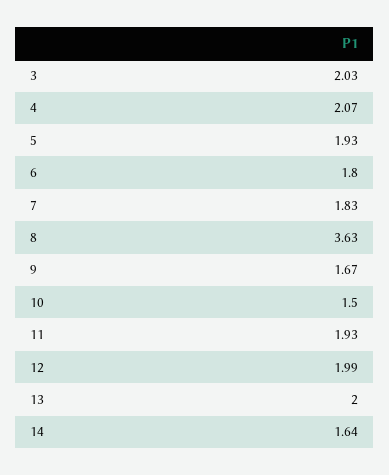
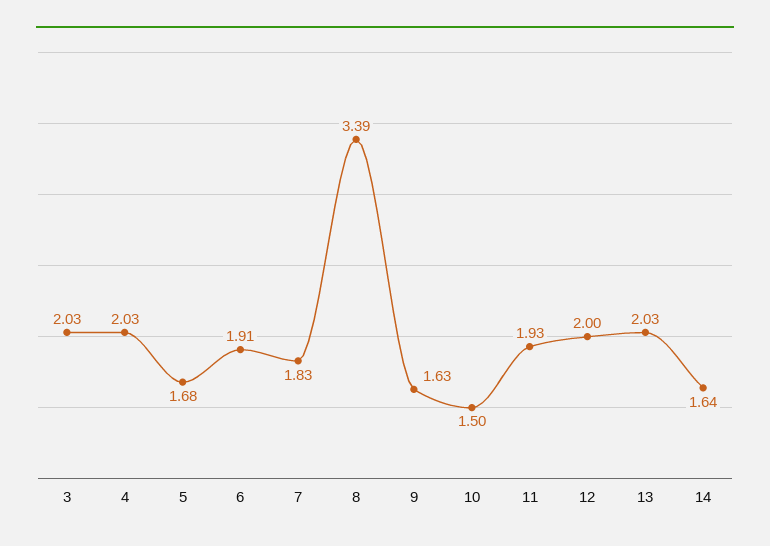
  {
    "3": 2.03,
-   "4": 2.07,
+   "4": 2.03,
-   "5": 1.93,
+   "5": 1.68,
-   "6": 1.8,
+   "6": 1.91,
    "7": 1.83,
-   "8": 3.63,
+   "8": 3.39,
-   "9": 1.67,
+   "9": 1.63,
    "10": 1.5,
    "11": 1.93,
-   "12": 1.99,
+   "12": 2,
-   "13": 2,
+   "13": 2.03,
    "14": 1.64
  }

